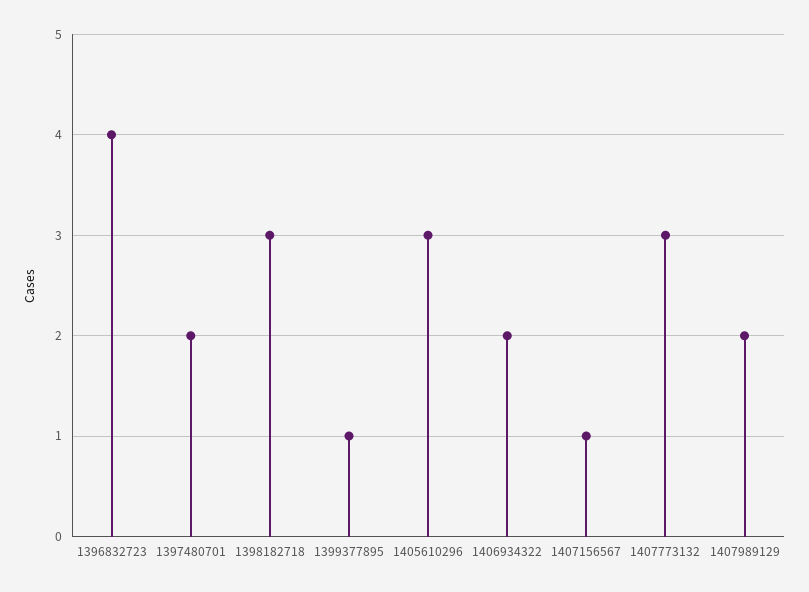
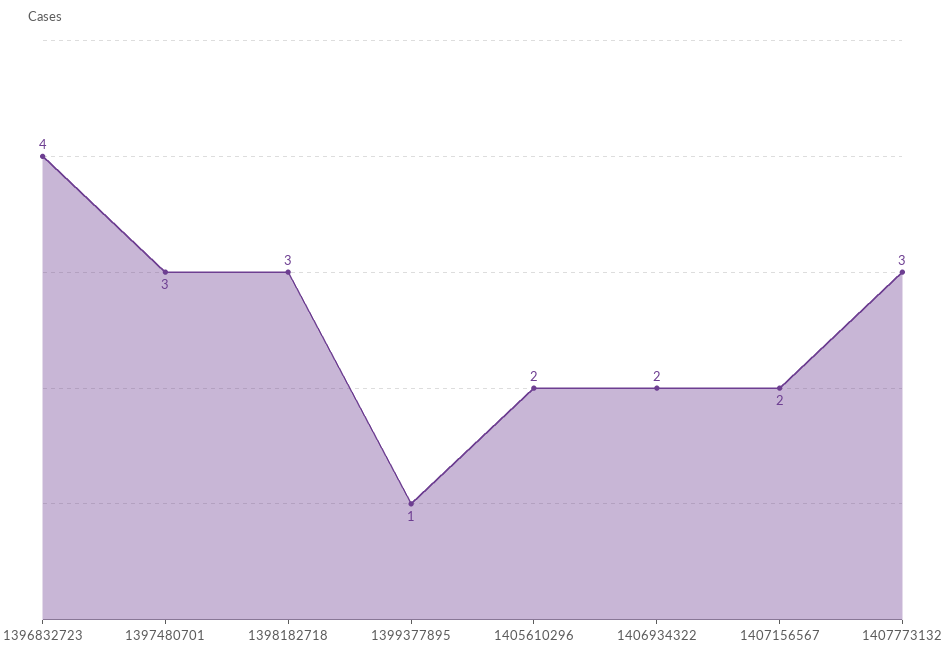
  {
    "1396832723": 4,
-   "1397480701": 2,
+   "1397480701": 3,
    "1398182718": 3,
    "1399377895": 1,
-   "1405610296": 3,
+   "1405610296": 2,
    "1406934322": 2,
-   "1407156567": 1,
+   "1407156567": 2,
-   "1407773132": 3,
+   "1407773132": 3
-   "1407989129": 2
  }

